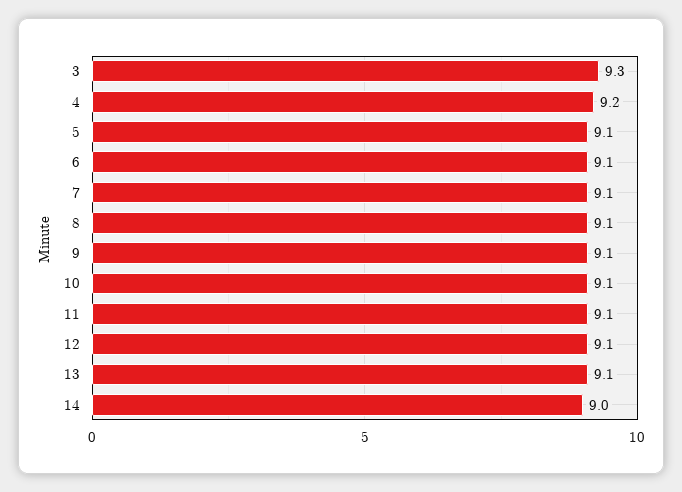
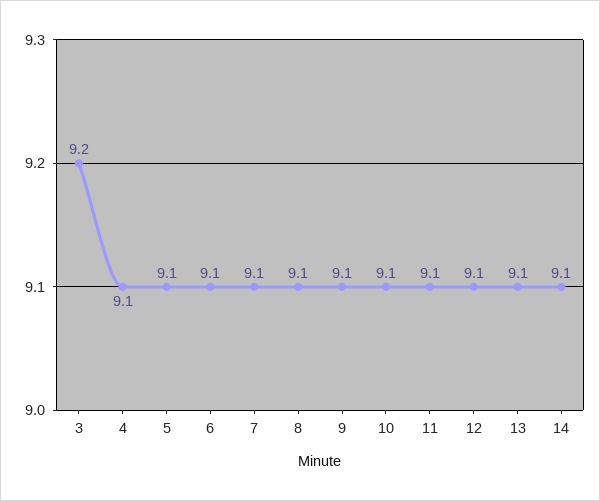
  {
-   "3": 9.3,
+   "3": 9.2,
-   "4": 9.2,
+   "4": 9.1,
    "5": 9.1,
    "6": 9.1,
    "7": 9.1,
    "8": 9.1,
    "9": 9.1,
    "10": 9.1,
    "11": 9.1,
    "12": 9.1,
    "13": 9.1,
-   "14": 9
+   "14": 9.1
  }

